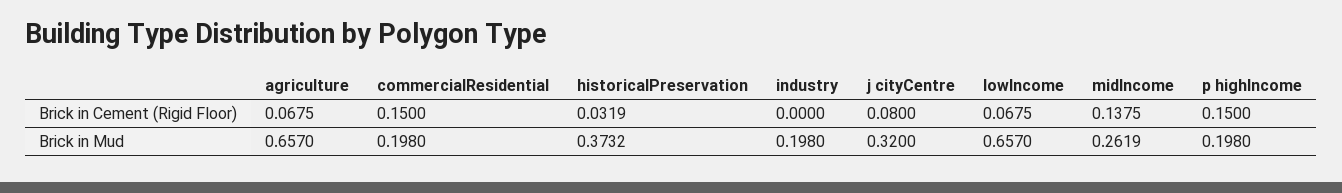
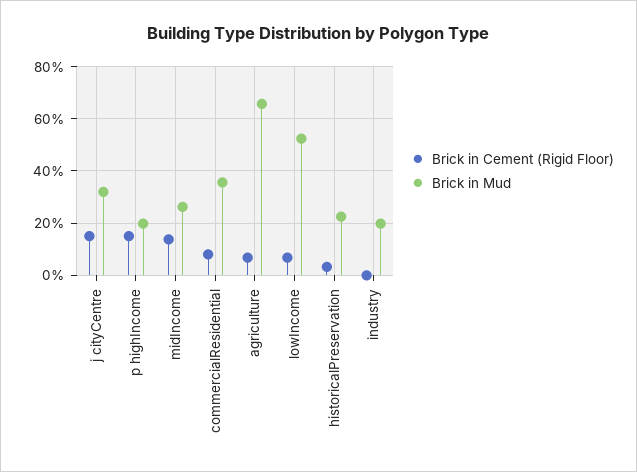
  {
    "Brick in Cement (Rigid Floor)": {
      "agriculture": 0.0675,
-     "commercialResidential": 0.15,
+     "commercialResidential": 0.075,
      "historicalPreservation": 0.0319,
      "industry": 0,
-     "j cityCentre": 0.08,
+     "j cityCentre": 0.15,
      "lowIncome": 0.0675,
      "midIncome": 0.1375,
      "p highIncome": 0.15
    },
    "Brick in Mud": {
      "agriculture": 0.657,
-     "commercialResidential": 0.198,
+     "commercialResidential": 0.35,
-     "historicalPreservation": 0.3732,
+     "historicalPreservation": 0.225,
      "industry": 0.198,
      "j cityCentre": 0.32,
-     "lowIncome": 0.657,
+     "lowIncome": 0.525,
      "midIncome": 0.2619,
      "p highIncome": 0.198
    }
  }

